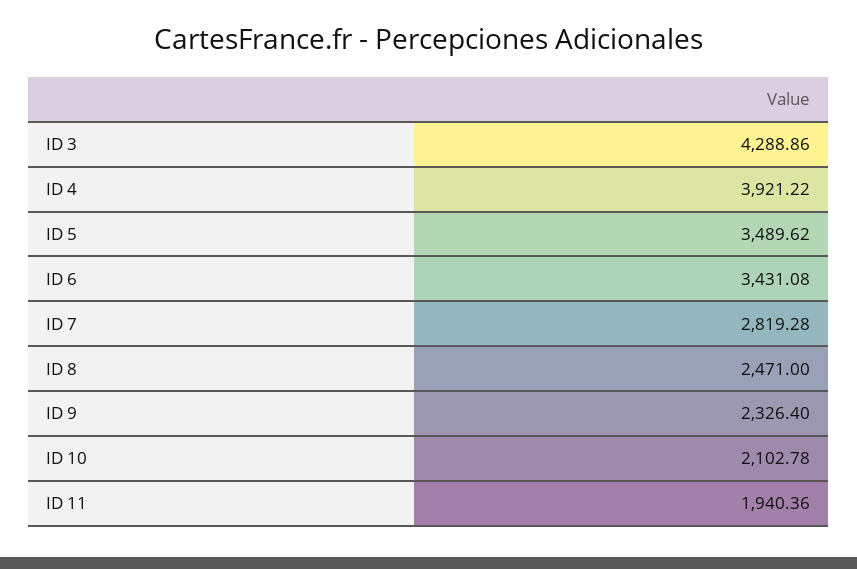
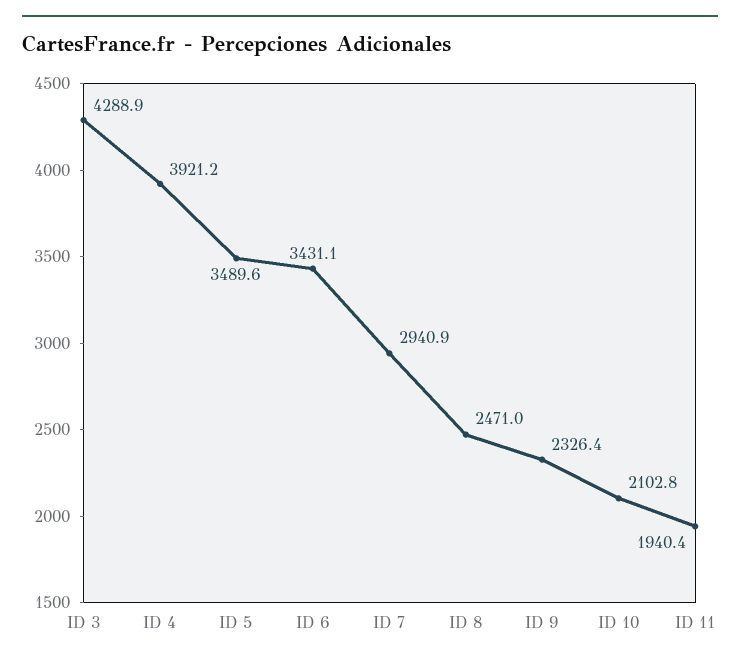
  {
    "ID 3": 4288.86,
    "ID 4": 3921.22,
    "ID 5": 3489.62,
    "ID 6": 3431.08,
-   "ID 7": 2819.28,
+   "ID 7": 2940.9,
    "ID 8": 2471,
    "ID 9": 2326.4,
    "ID 10": 2102.78,
    "ID 11": 1940.36
  }

